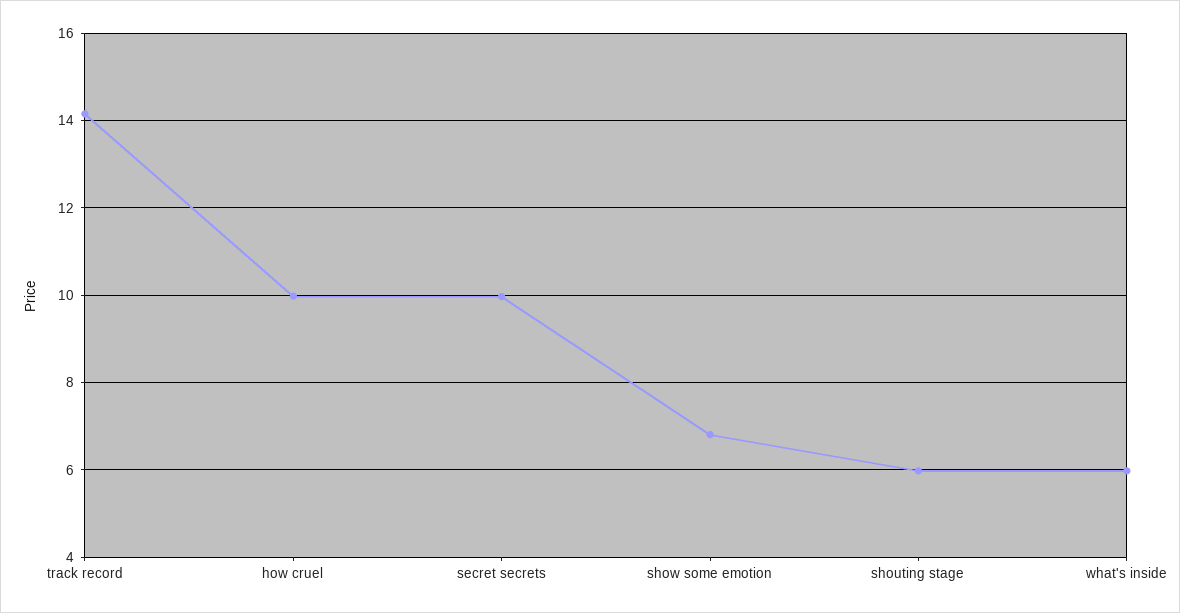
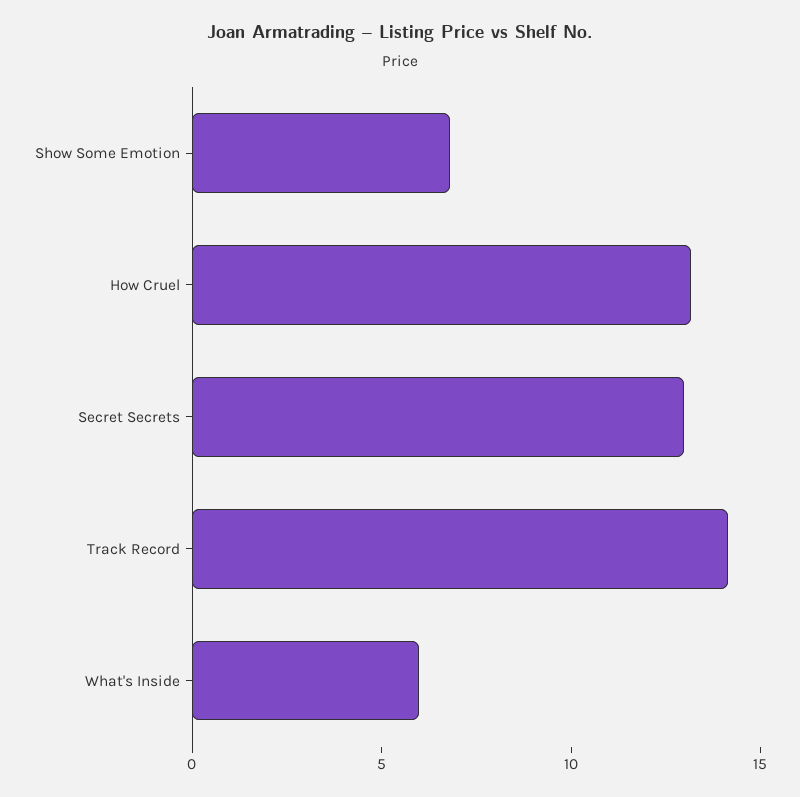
  {
    "track record": 14.2,
-   "how cruel": 10,
+   "how cruel": 13,
-   "secret secrets": 10,
+   "secret secrets": 13,
    "show some emotion": 6.8,
-   "shouting stage": 6,
    "what's inside": 6
  }

